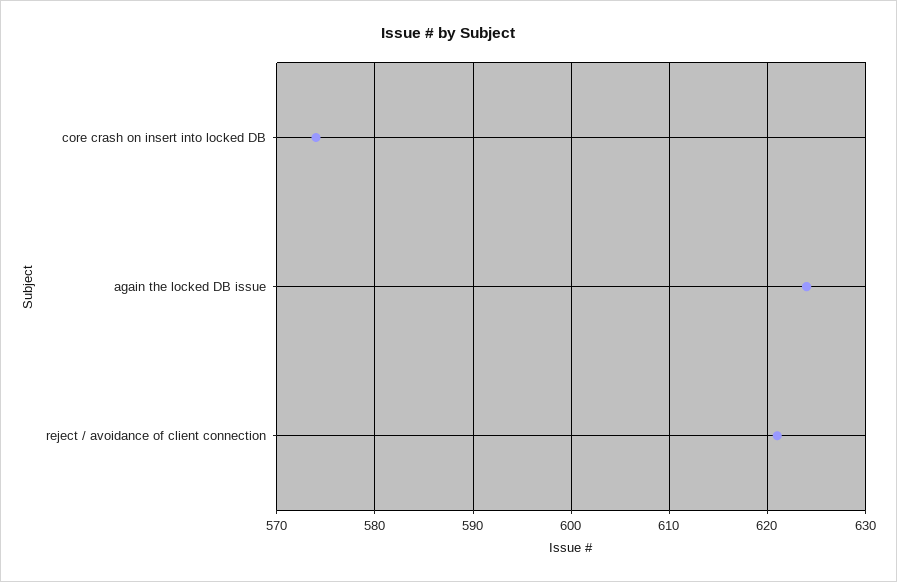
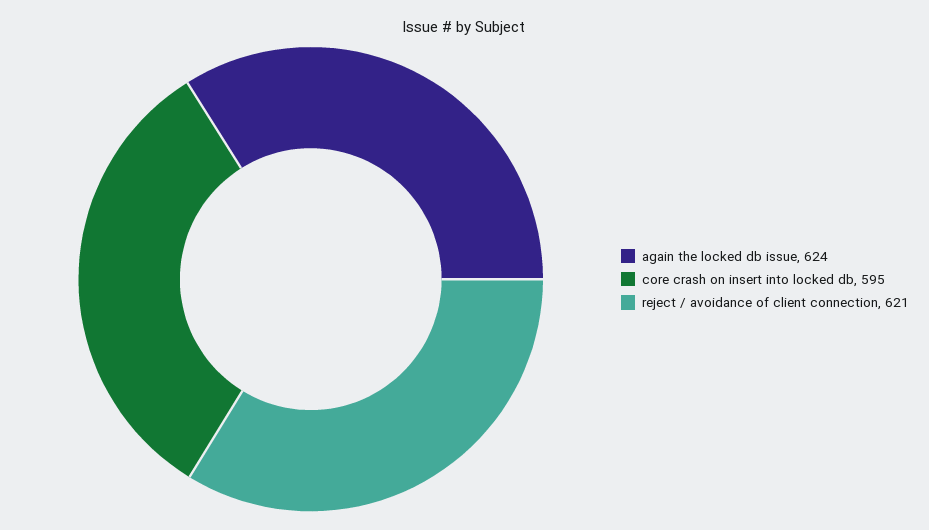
  {
-   "core crash on insert into locked DB": 574,
+   "core crash on insert into locked DB": 595,
    "again the locked DB issue": 624,
    "reject / avoidance of client connection": 621
  }

